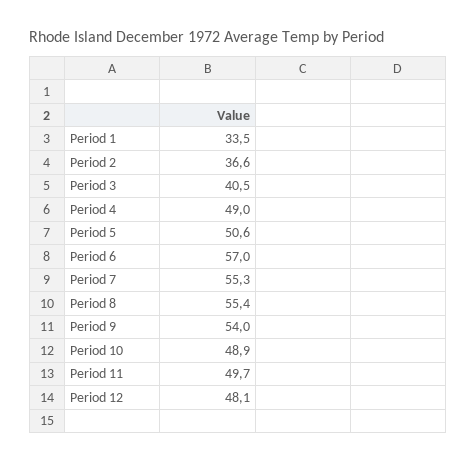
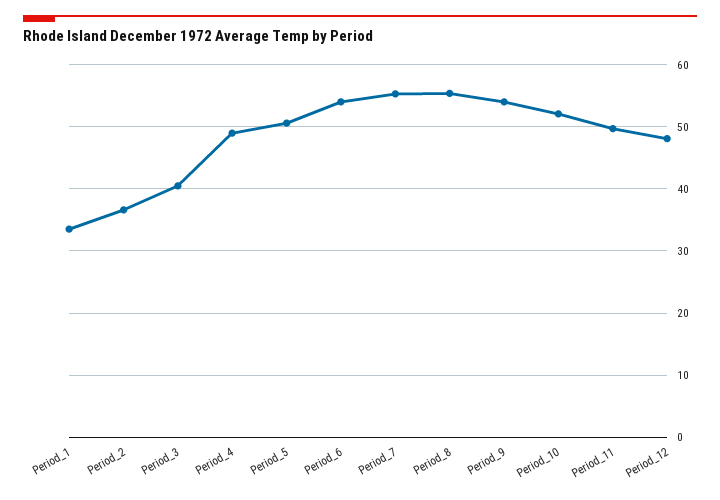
  {
    "Period 1": 33.5,
    "Period 2": 36.6,
    "Period 3": 40.5,
    "Period 4": 49,
    "Period 5": 50.6,
-   "Period 6": 57,
+   "Period 6": 54,
    "Period 7": 55.3,
    "Period 8": 55.4,
    "Period 9": 54,
-   "Period 10": 48.9,
+   "Period 10": 52,
    "Period 11": 49.7,
    "Period 12": 48.1
  }

